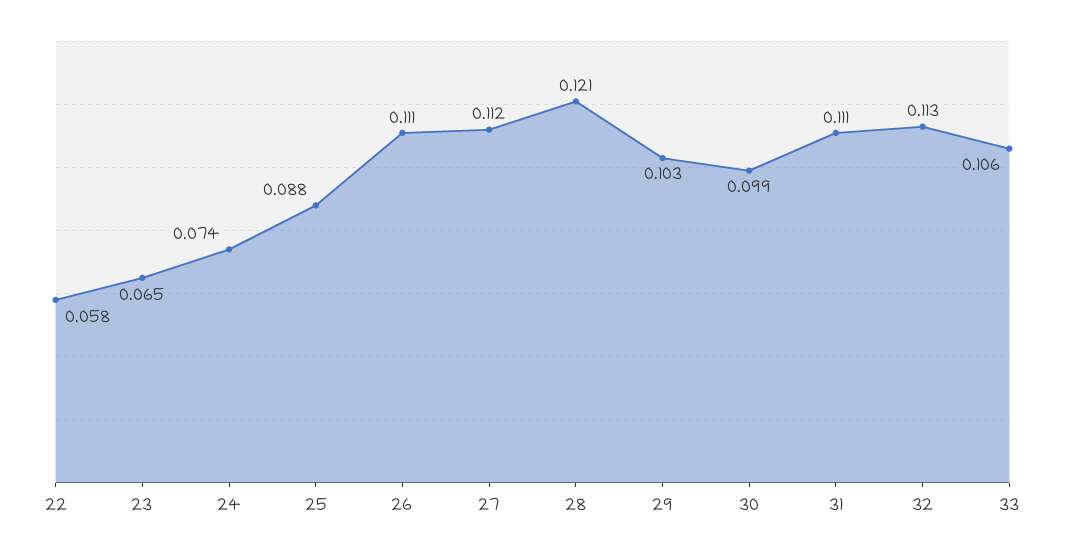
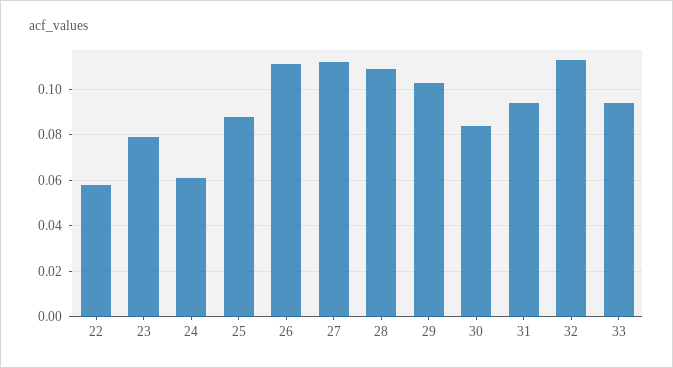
  {
    "22": 0.058,
-   "23": 0.065,
+   "23": 0.08,
-   "24": 0.074,
+   "24": 0.06,
    "25": 0.088,
    "26": 0.111,
    "27": 0.112,
-   "28": 0.121,
+   "28": 0.11,
    "29": 0.103,
-   "30": 0.099,
+   "30": 0.085,
-   "31": 0.111,
+   "31": 0.095,
    "32": 0.113,
-   "33": 0.106
+   "33": 0.095
  }

